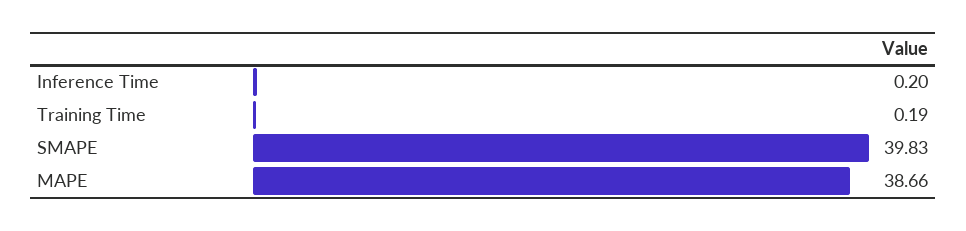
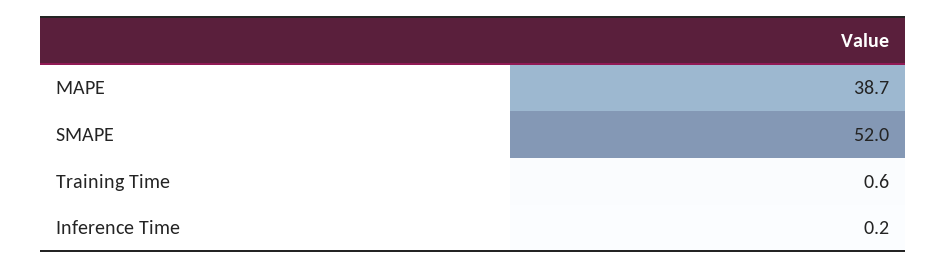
  {
    "Inference Time": 0.2,
-   "Training Time": 0.19,
+   "Training Time": 0.6,
-   "SMAPE": 39.83,
+   "SMAPE": 52,
    "MAPE": 38.66
  }

